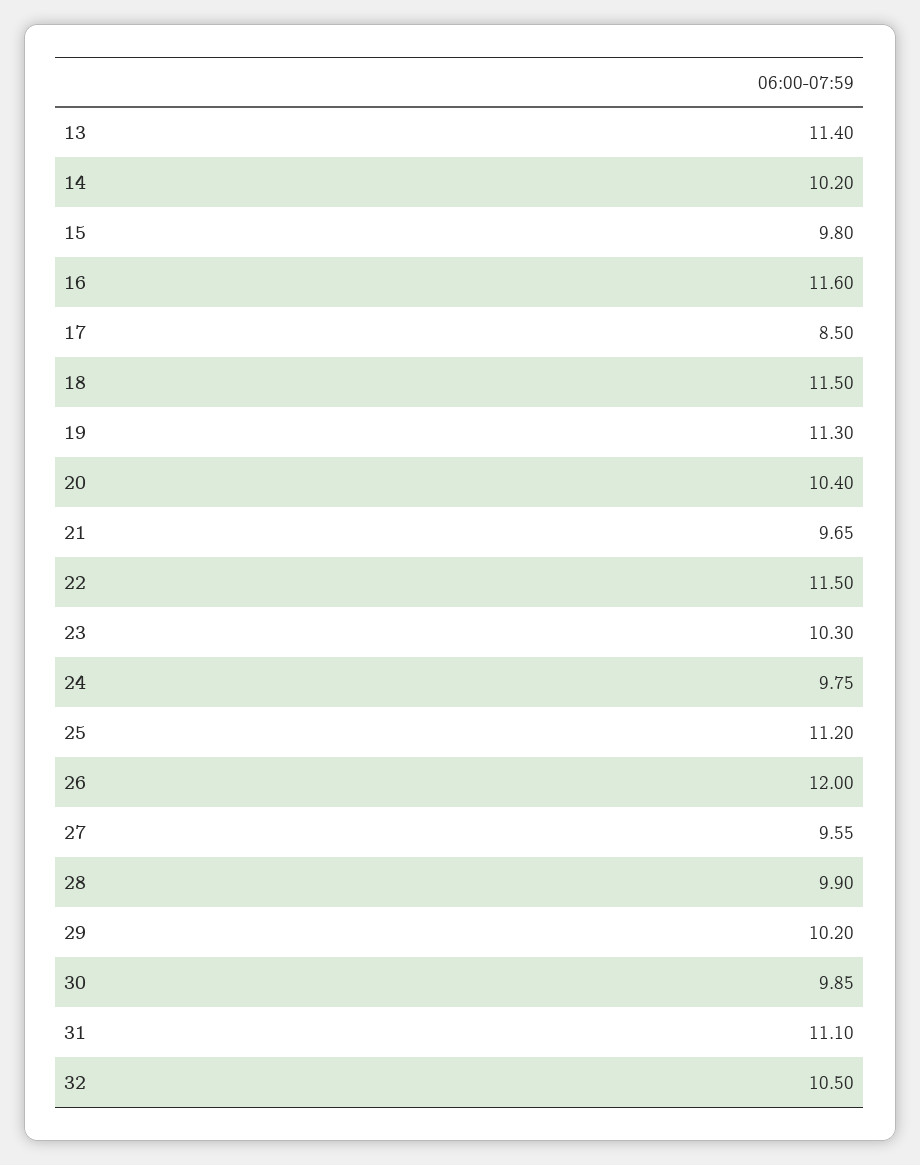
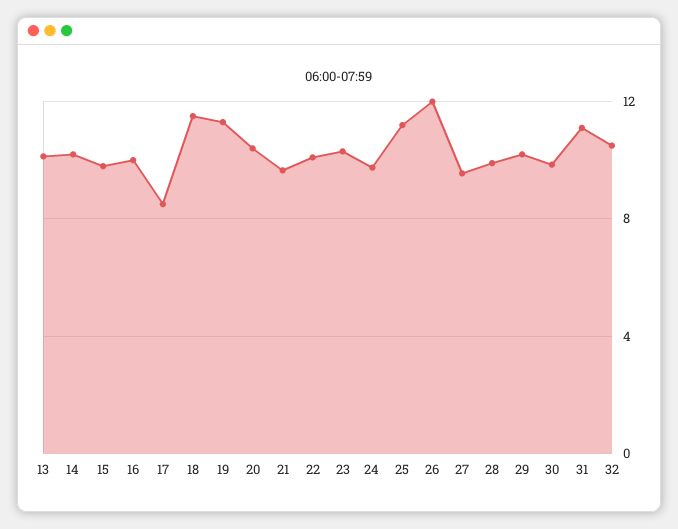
  {
-   "13": 11.4,
+   "13": 10,
    "14": 10.2,
    "15": 9.8,
-   "16": 11.6,
+   "16": 10,
    "17": 8.5,
    "18": 11.5,
    "19": 11.3,
    "20": 10.4,
    "21": 9.65,
-   "22": 11.5,
+   "22": 10,
    "23": 10.3,
    "24": 9.75,
    "25": 11.2,
    "26": 12,
    "27": 9.55,
    "28": 9.9,
    "29": 10.2,
    "30": 9.85,
    "31": 11.1,
    "32": 10.5
  }

